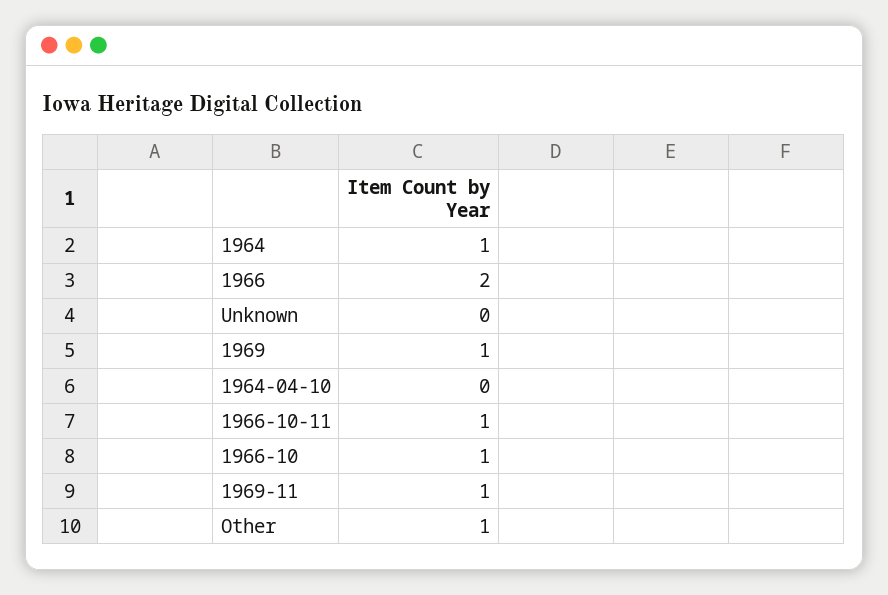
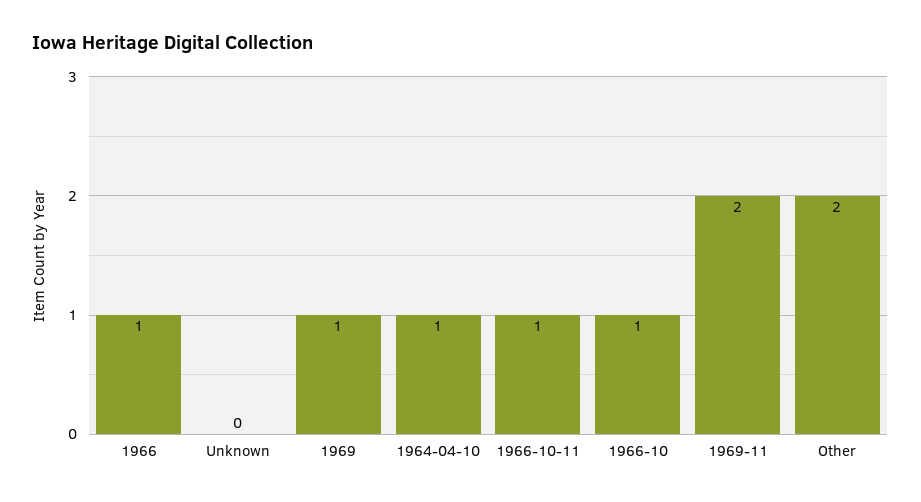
  {
-   "1964": 1,
-   "1966": 2,
+   "1966": 1,
    "Unknown": 0,
    "1969": 1,
-   "1964-04-10": 0,
+   "1964-04-10": 1,
    "1966-10-11": 1,
    "1966-10": 1,
-   "1969-11": 1,
+   "1969-11": 2,
-   "Other": 1
+   "Other": 2
  }

